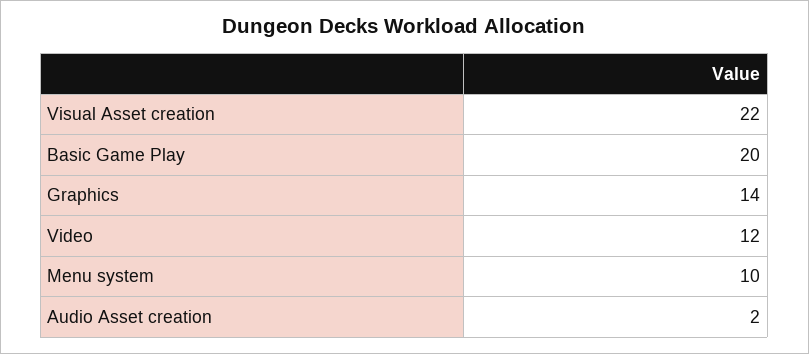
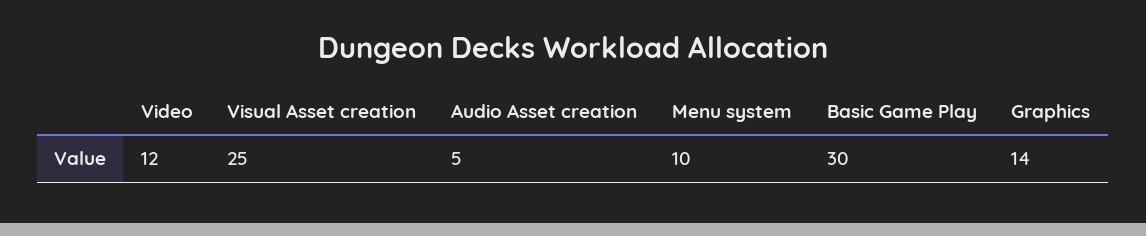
  {
-   "Visual Asset creation": 22,
+   "Visual Asset creation": 25,
-   "Basic Game Play": 20,
+   "Basic Game Play": 30,
    "Graphics": 14,
    "Video": 12,
    "Menu system": 10,
-   "Audio Asset creation": 2
+   "Audio Asset creation": 5
  }

